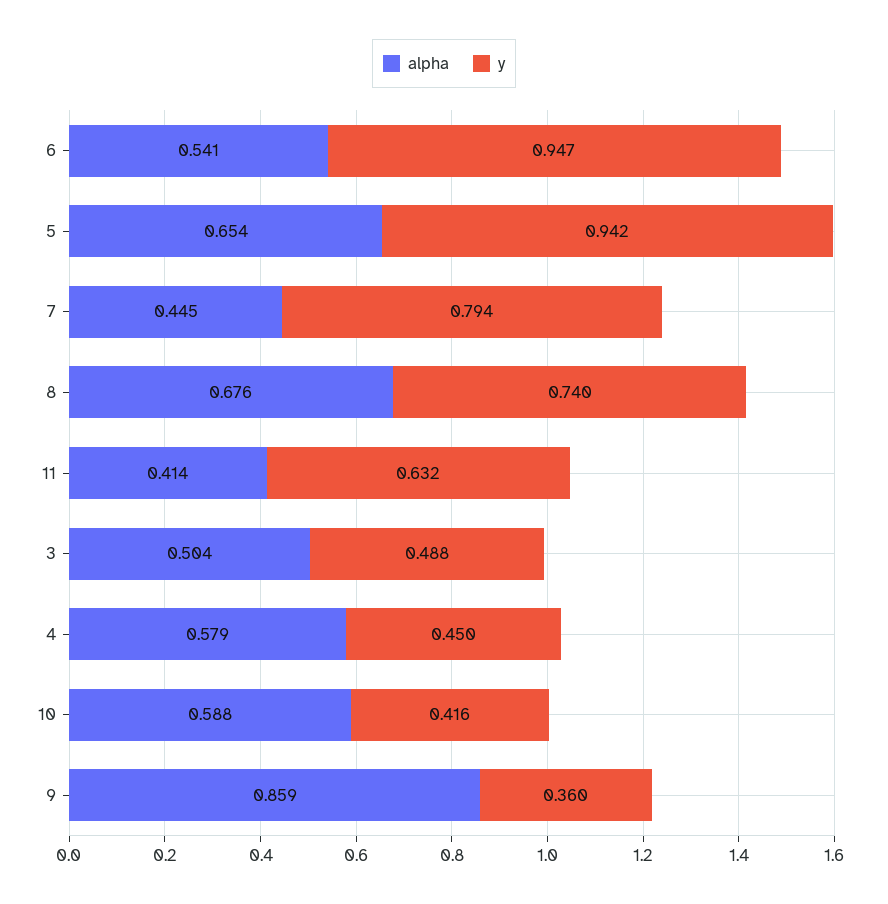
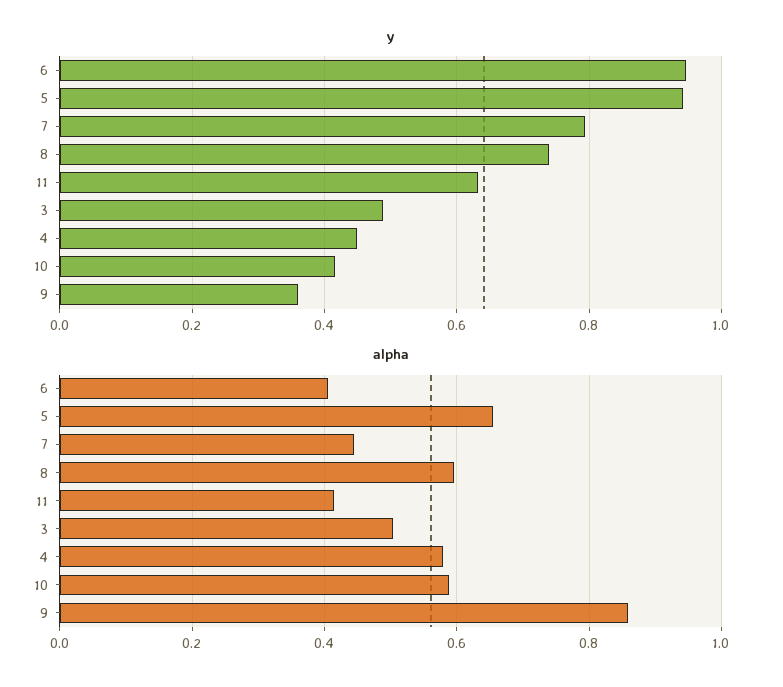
  {
    "alpha": {
-     "6": 0.541,
+     "6": 0.4,
      "5": 0.654,
      "7": 0.445,
-     "8": 0.676,
+     "8": 0.6,
      "11": 0.414,
      "3": 0.504,
      "4": 0.579,
      "10": 0.588,
      "9": 0.859
    },
    "y": {
      "6": 0.947,
      "5": 0.942,
      "7": 0.794,
      "8": 0.74,
      "11": 0.632,
      "3": 0.488,
      "4": 0.45,
      "10": 0.416,
      "9": 0.36
    }
  }

